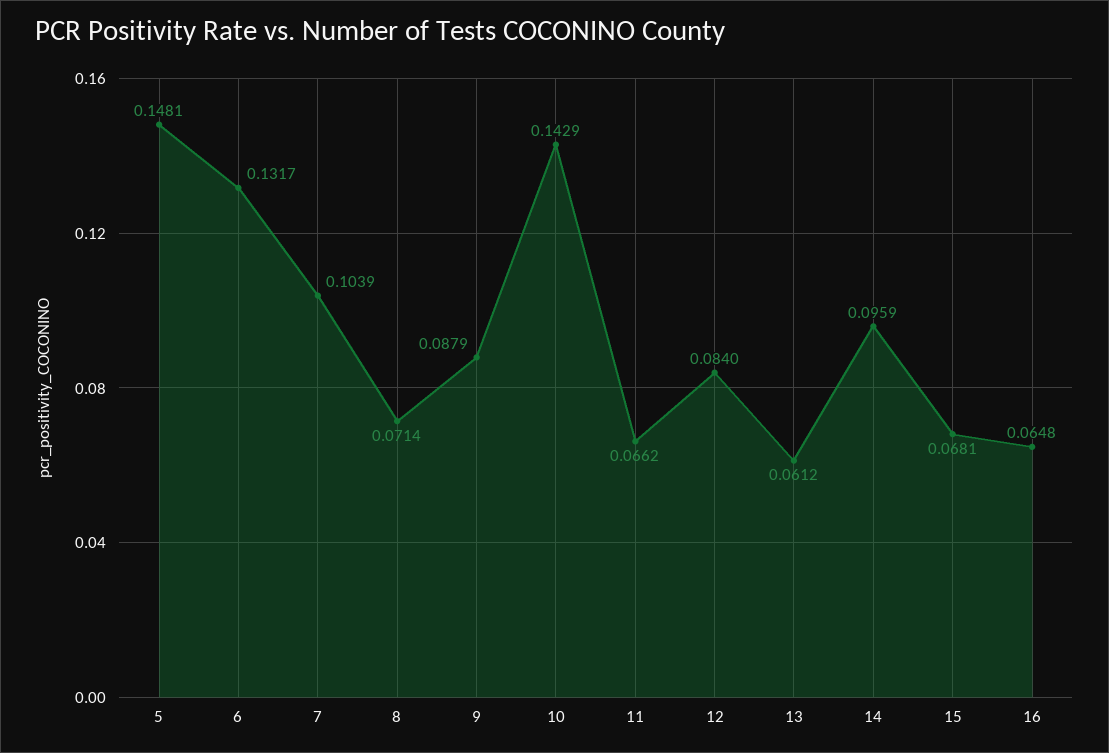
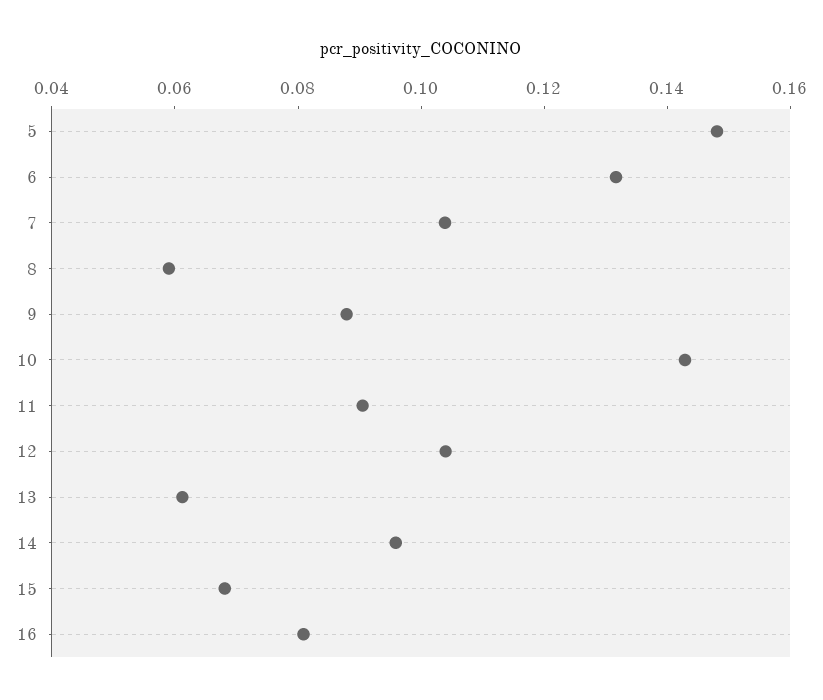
  {
    "5": 0.1481,
    "6": 0.1317,
    "7": 0.1039,
-   "8": 0.0714,
+   "8": 0.06,
    "9": 0.0879,
    "10": 0.1429,
-   "11": 0.0662,
+   "11": 0.09,
-   "12": 0.084,
+   "12": 0.105,
    "13": 0.0612,
    "14": 0.0959,
    "15": 0.0681,
-   "16": 0.0648
+   "16": 0.08
  }

